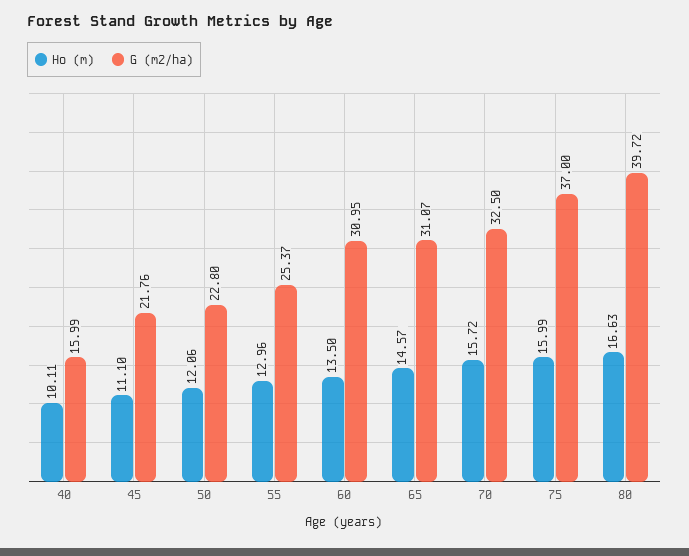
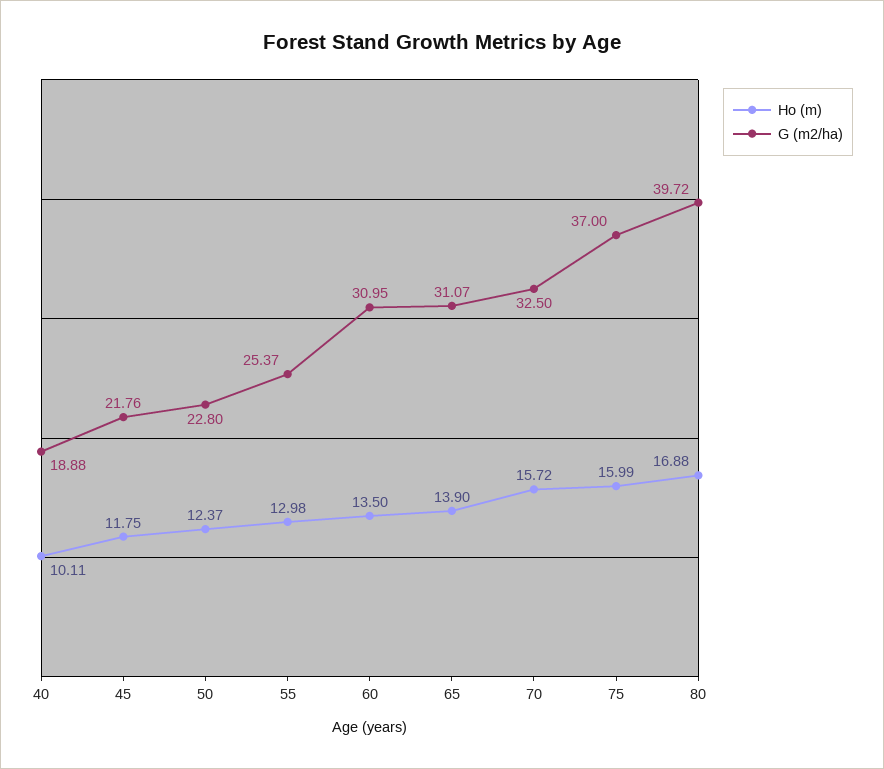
  {
    "Ho (m)": {
      "40": 10.11,
-     "45": 11.1,
+     "45": 11.75,
-     "50": 12.06,
+     "50": 12.37,
-     "55": 12.96,
+     "55": 12.98,
      "60": 13.5,
-     "65": 14.57,
+     "65": 13.9,
      "70": 15.72,
      "75": 15.99,
-     "80": 16.63
+     "80": 16.88
    },
    "G (m2/ha)": {
-     "40": 15.99,
+     "40": 18.88,
      "45": 21.76,
      "50": 22.8,
      "55": 25.37,
      "60": 30.95,
      "65": 31.07,
      "70": 32.5,
      "75": 37,
      "80": 39.72
    }
  }

